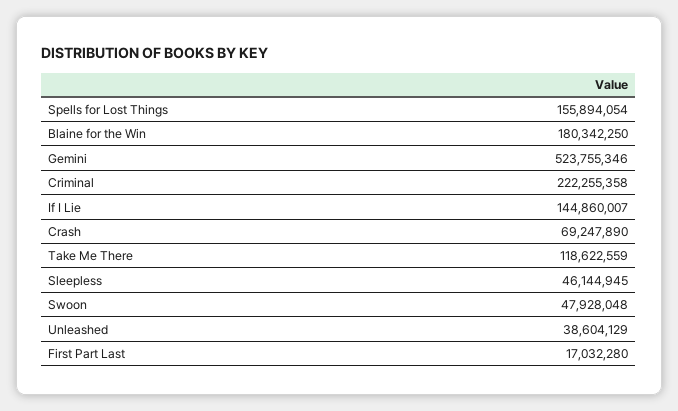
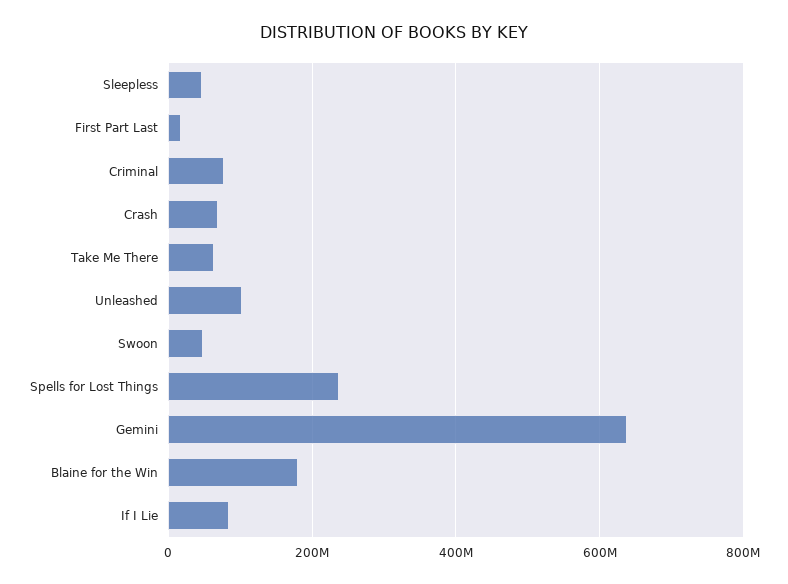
  {
-   "Spells for Lost Things": 155894054,
+   "Spells for Lost Things": 240000000,
    "Blaine for the Win": 180342250,
-   "Gemini": 523755346,
+   "Gemini": 640000000,
-   "Criminal": 222255358,
+   "Criminal": 80000000,
-   "If I Lie": 144860007,
+   "If I Lie": 80000000,
    "Crash": 69247890,
-   "Take Me There": 118622559,
+   "Take Me There": 60000000,
    "Sleepless": 46144945,
    "Swoon": 47928048,
-   "Unleashed": 38604129,
+   "Unleashed": 100000000,
    "First Part Last": 17032280
  }

